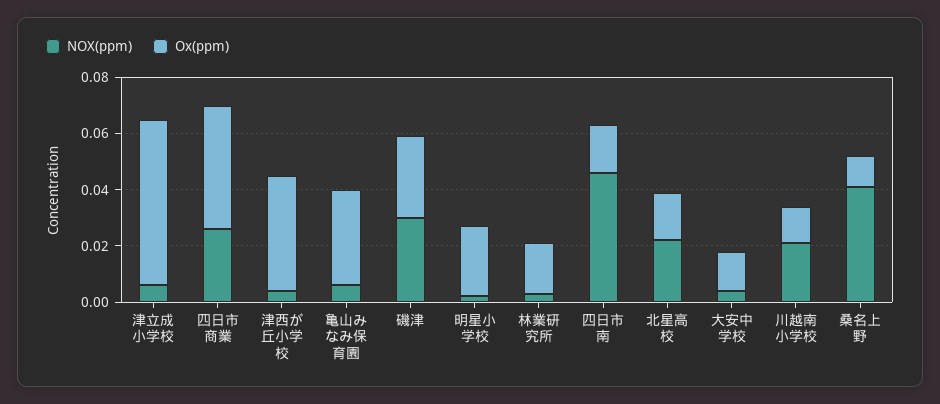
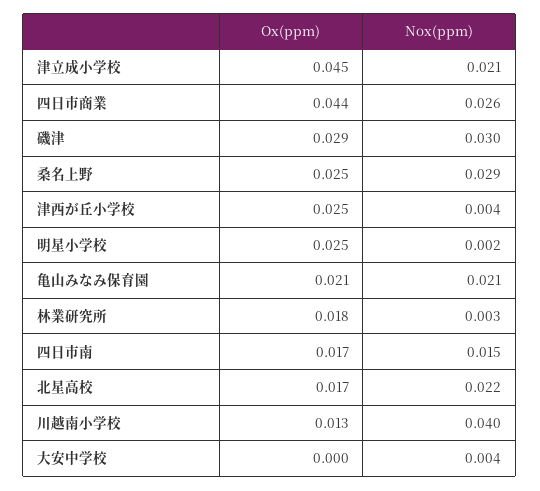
  {
    "NOX(ppm)": {
-     "津立成小学校": 0.005,
+     "津立成小学校": 0.021,
      "四日市商業": 0.026,
      "津西が丘小学校": 0.004,
-     "亀山みなみ保育園": 0.005,
+     "亀山みなみ保育園": 0.021,
      "磯津": 0.03,
      "明星小学校": 0.002,
      "林業研究所": 0.003,
-     "四日市南": 0.045,
+     "四日市南": 0.015,
      "北星高校": 0.022,
      "大安中学校": 0.004,
-     "川越南小学校": 0.02,
+     "川越南小学校": 0.04,
-     "桑名上野": 0.04
+     "桑名上野": 0.029
    },
    "Ox(ppm)": {
-     "津立成小学校": 0.06,
+     "津立成小学校": 0.045,
      "四日市商業": 0.044,
-     "津西が丘小学校": 0.04,
+     "津西が丘小学校": 0.025,
-     "亀山みなみ保育園": 0.035,
+     "亀山みなみ保育園": 0.021,
      "磯津": 0.029,
      "明星小学校": 0.025,
      "林業研究所": 0.018,
      "四日市南": 0.017,
      "北星高校": 0.017,
-     "大安中学校": 0.015,
+     "大安中学校": 0,
      "川越南小学校": 0.013,
-     "桑名上野": 0.01
+     "桑名上野": 0.025
    }
  }

